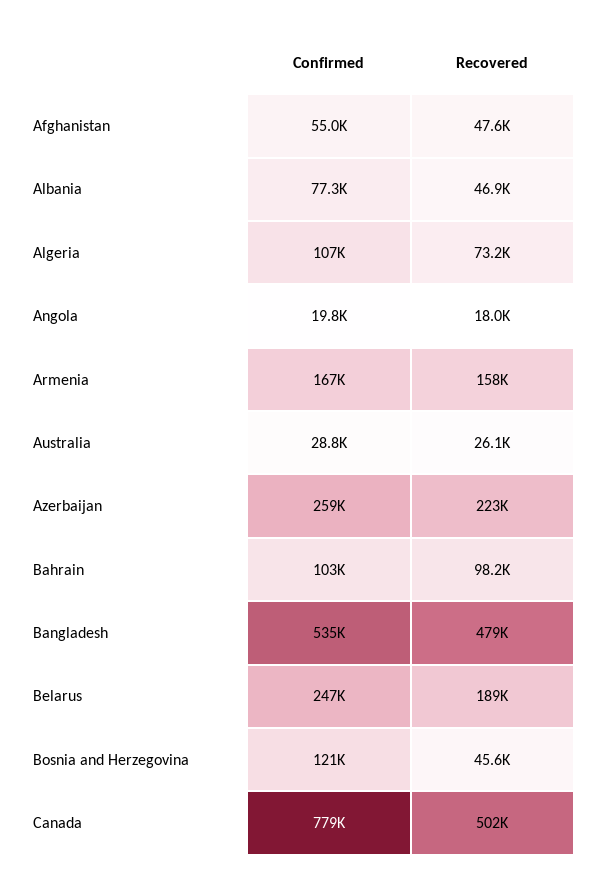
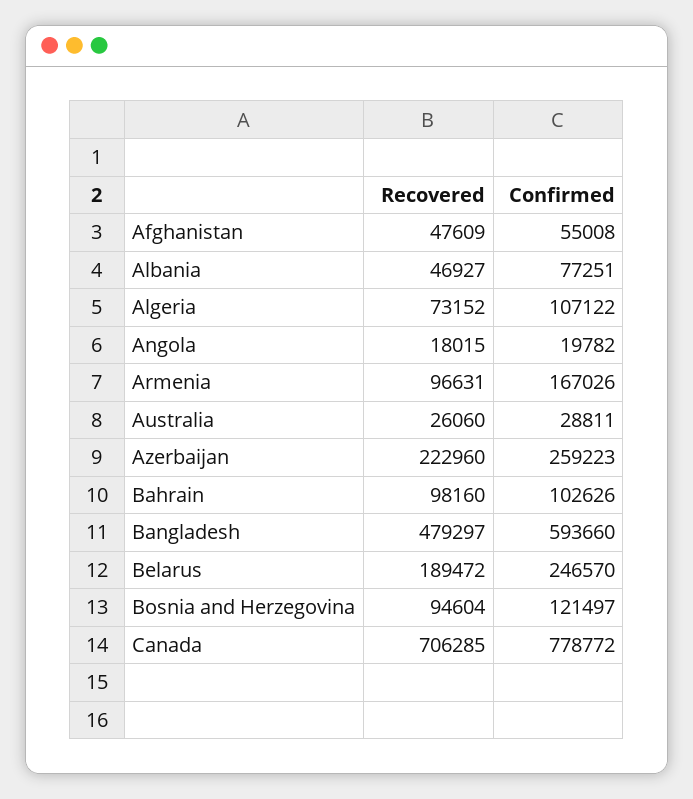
  {
    "Confirmed": {
      "Afghanistan": 55008,
      "Albania": 77251,
      "Algeria": 107122,
      "Angola": 19782,
      "Armenia": 167026,
      "Australia": 28811,
      "Azerbaijan": 259223,
      "Bahrain": 102626,
-     "Bangladesh": 535000,
+     "Bangladesh": 593660,
      "Belarus": 246570,
      "Bosnia and Herzegovina": 121497,
      "Canada": 778772
    },
    "Recovered": {
      "Afghanistan": 47609,
      "Albania": 46927,
      "Algeria": 73152,
      "Angola": 18015,
-     "Armenia": 158000,
+     "Armenia": 96631,
      "Australia": 26060,
      "Azerbaijan": 222960,
      "Bahrain": 98160,
      "Bangladesh": 479297,
      "Belarus": 189472,
-     "Bosnia and Herzegovina": 45600,
+     "Bosnia and Herzegovina": 94604,
-     "Canada": 502000
+     "Canada": 706285
    }
  }

